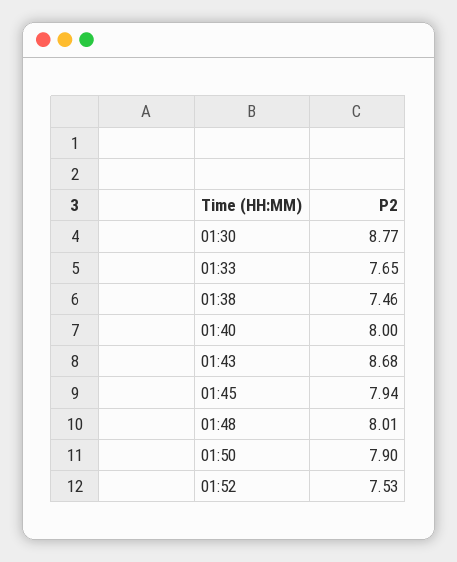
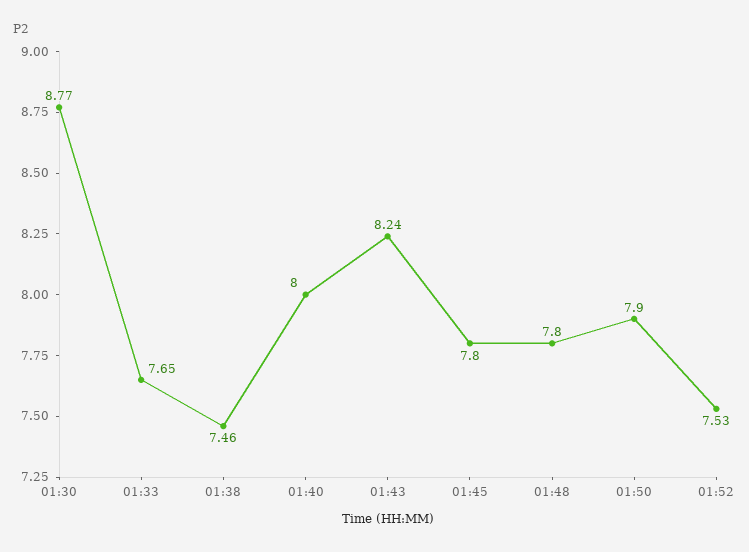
  {
    "01:30": 8.77,
    "01:33": 7.65,
    "01:38": 7.46,
    "01:40": 8,
-   "01:43": 8.68,
+   "01:43": 8.24,
-   "01:45": 7.94,
+   "01:45": 7.8,
-   "01:48": 8.01,
+   "01:48": 7.8,
    "01:50": 7.9,
    "01:52": 7.53
  }

